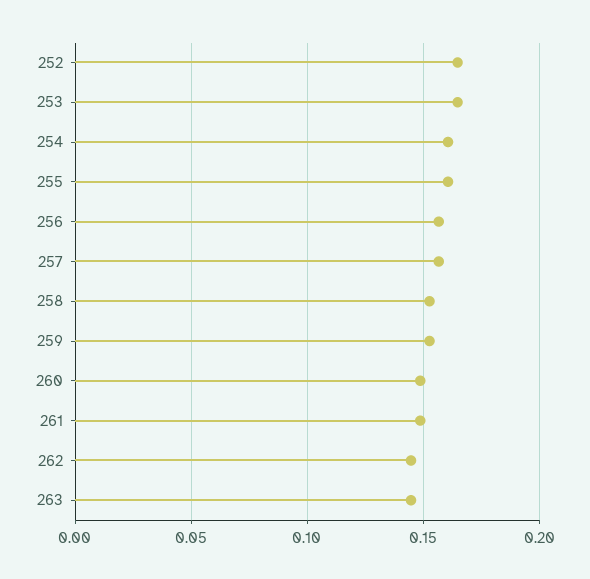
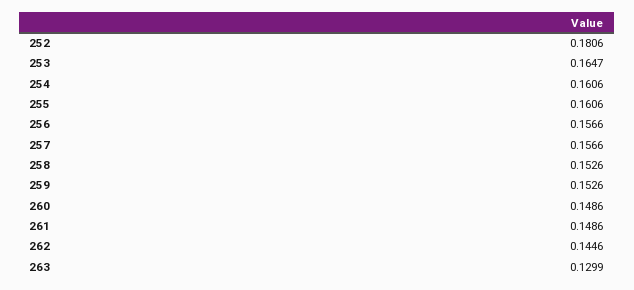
  {
-   "252": 0.165,
+   "252": 0.1806,
    "253": 0.1647,
    "254": 0.1606,
    "255": 0.1606,
    "256": 0.1566,
    "257": 0.1566,
    "258": 0.1526,
    "259": 0.1526,
    "260": 0.1486,
    "261": 0.1486,
    "262": 0.1446,
-   "263": 0.145
+   "263": 0.1299
  }

